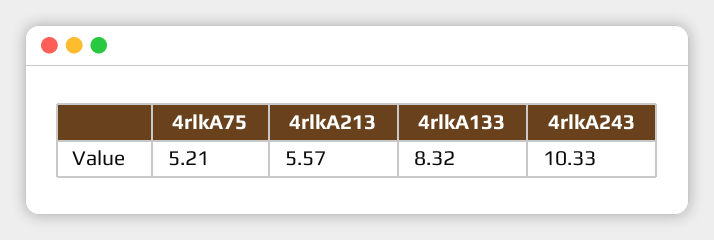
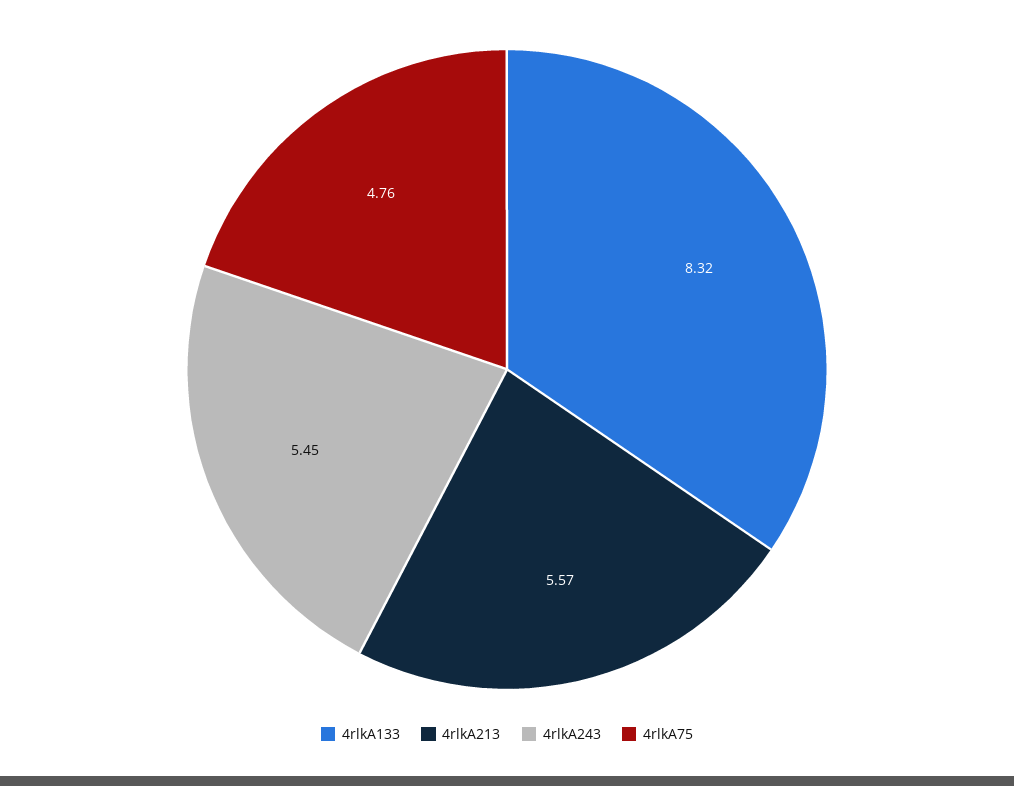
  {
-   "4rlkA75": 5.21,
+   "4rlkA75": 4.76,
    "4rlkA213": 5.57,
    "4rlkA133": 8.32,
-   "4rlkA243": 10.33
+   "4rlkA243": 5.45
  }

